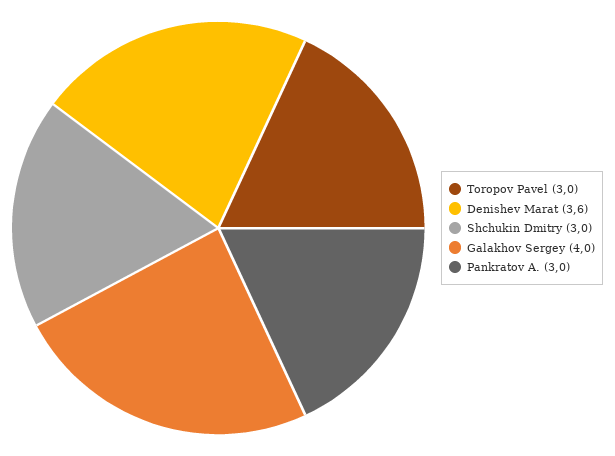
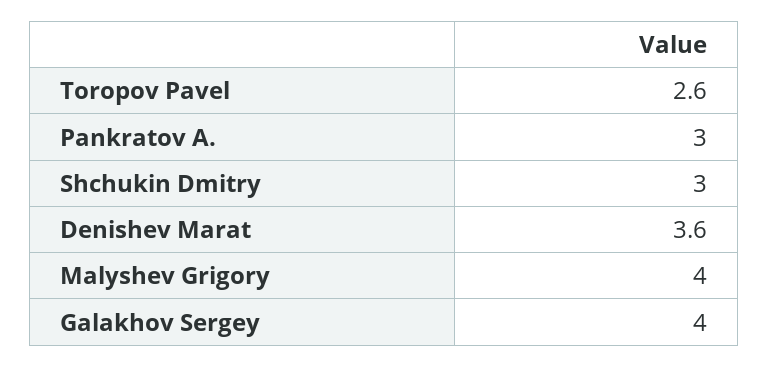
  {
-   "Toropov Pavel": 3,
+   "Toropov Pavel": 2.6,
    "Denishev Marat": 3.6,
    "Shchukin Dmitry": 3,
    "Galakhov Sergey": 4,
-   "Pankratov A.": 3
+   "Pankratov A.": 3,
+   "Malyshev Grigory": 4
  }

